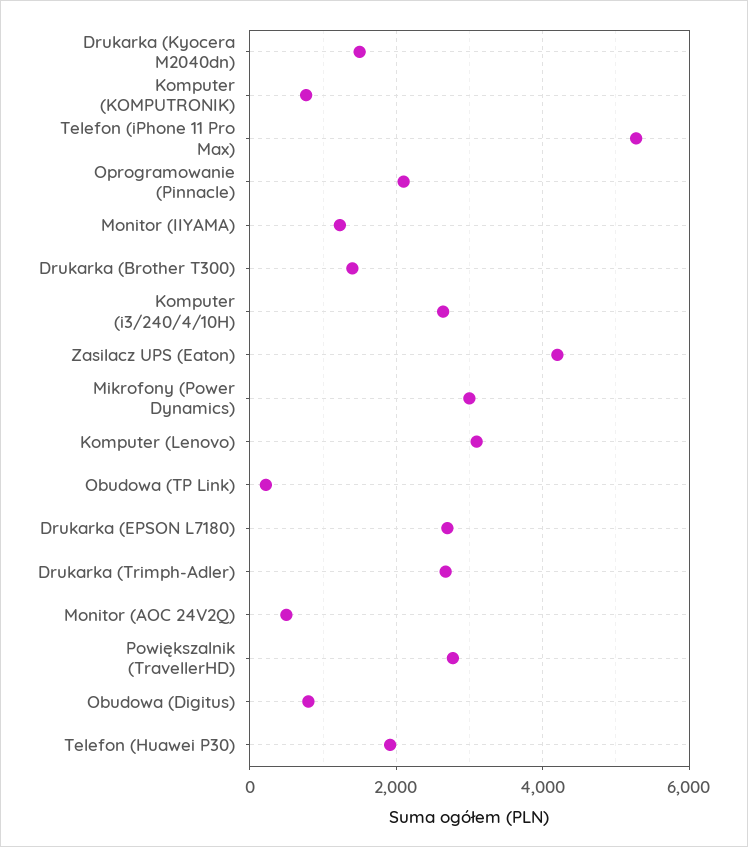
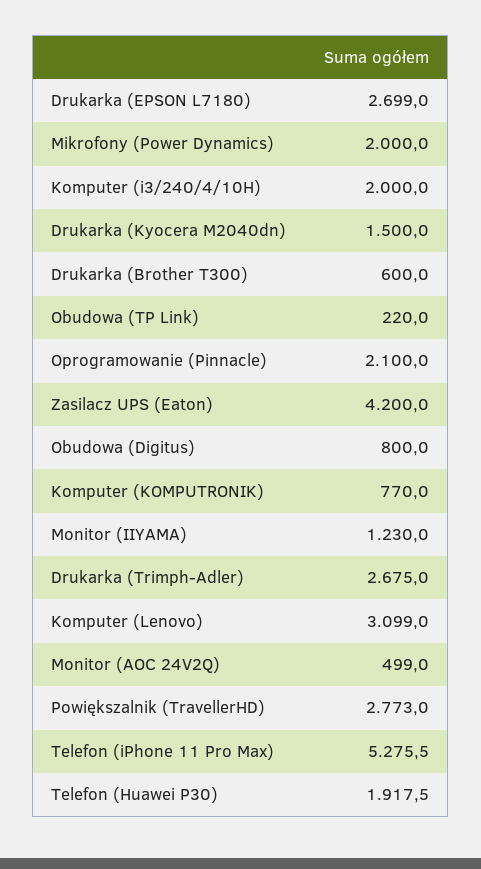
  {
    "Drukarka (Kyocera M2040dn)": 1500,
    "Komputer (KOMPUTRONIK)": 770,
    "Telefon (iPhone 11 Pro Max)": 5275.5,
    "Oprogramowanie (Pinnacle)": 2100,
    "Monitor (IIYAMA)": 1230,
-   "Drukarka (Brother T300)": 1400,
+   "Drukarka (Brother T300)": 600,
-   "Komputer (i3/240/4/10H)": 2600,
+   "Komputer (i3/240/4/10H)": 2000,
    "Zasilacz UPS (Eaton)": 4200,
-   "Mikrofony (Power Dynamics)": 3000,
+   "Mikrofony (Power Dynamics)": 2000,
    "Komputer (Lenovo)": 3099,
    "Obudowa (TP Link)": 220,
    "Drukarka (EPSON L7180)": 2699,
    "Drukarka (Trimph-Adler)": 2675,
    "Monitor (AOC 24V2Q)": 499,
    "Powiększalnik (TravellerHD)": 2773,
    "Obudowa (Digitus)": 800,
    "Telefon (Huawei P30)": 1917.5
  }

